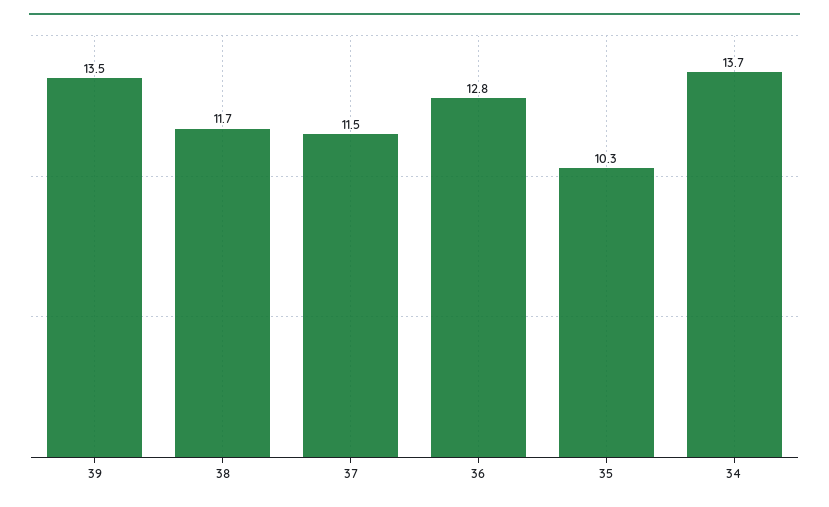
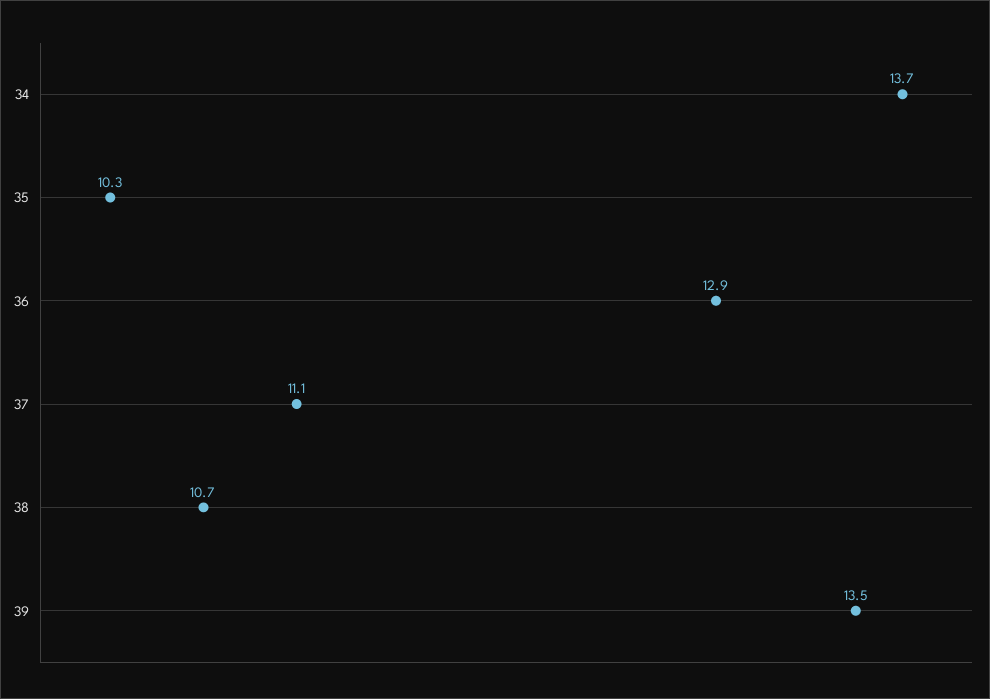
  {
    "39": 13.5,
-   "38": 11.7,
+   "38": 10.7,
-   "37": 11.5,
+   "37": 11.1,
-   "36": 12.8,
+   "36": 12.9,
    "35": 10.3,
    "34": 13.7
  }

